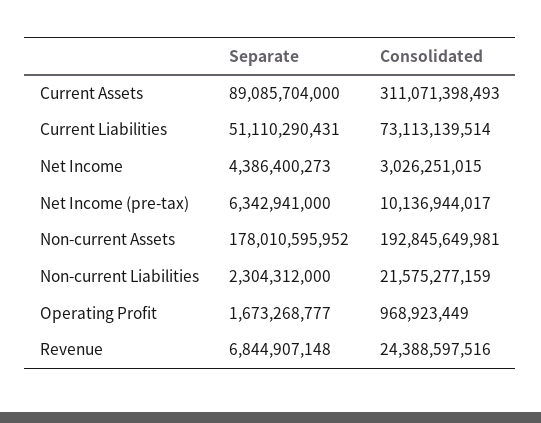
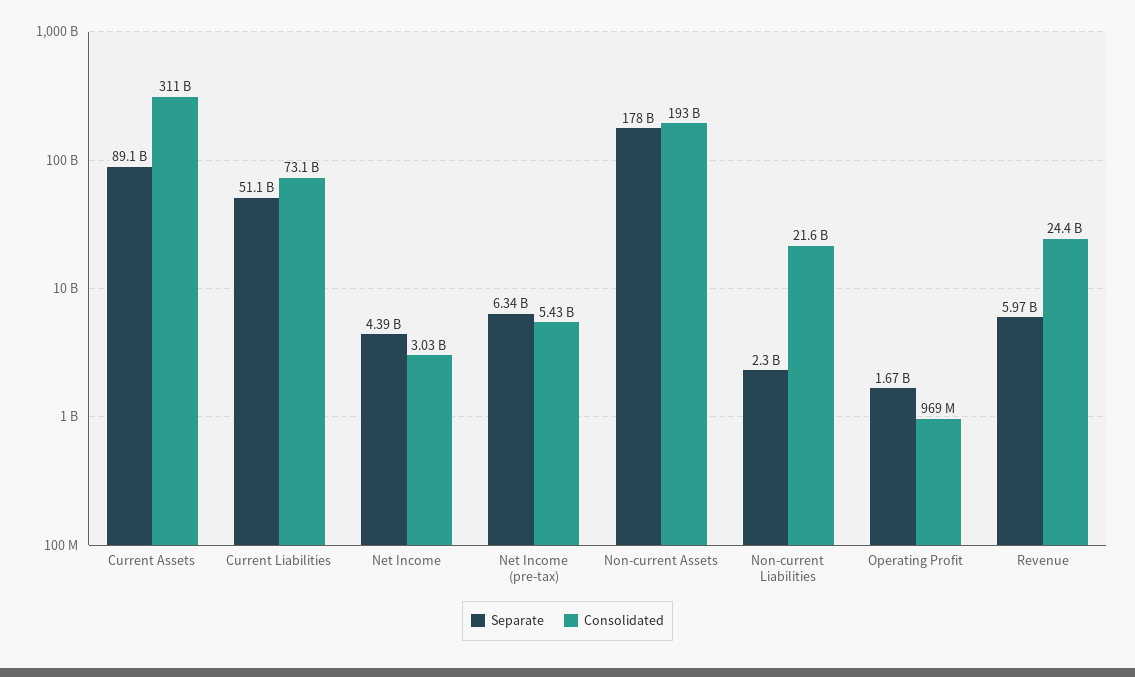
  {
    "Separate": {
      "Current Assets": 89085704000,
      "Current Liabilities": 51110290431,
      "Net Income": 4386400273,
      "Net Income (pre-tax)": 6342941000,
      "Non-current Assets": 178010595952,
      "Non-current Liabilities": 2304312000,
      "Operating Profit": 1673268777,
-     "Revenue": 6844907148
+     "Revenue": 5970000000
    },
    "Consolidated": {
      "Current Assets": 311071398493,
      "Current Liabilities": 73113139514,
      "Net Income": 3026251015,
-     "Net Income (pre-tax)": 10136944017,
+     "Net Income (pre-tax)": 5430000000,
      "Non-current Assets": 192845649981,
      "Non-current Liabilities": 21575277159,
      "Operating Profit": 968923449,
      "Revenue": 24388597516
    }
  }

